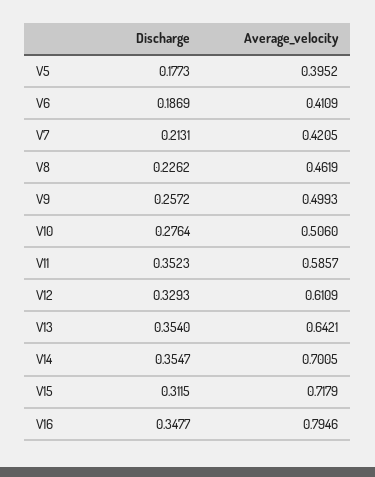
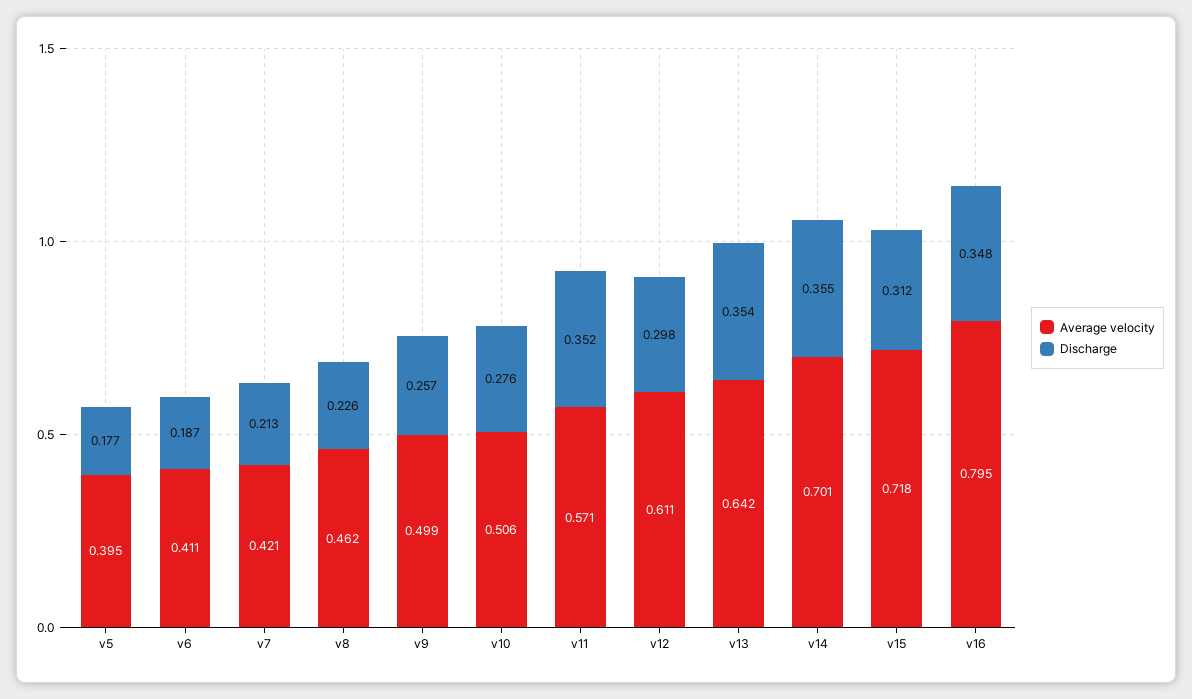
  {
    "Discharge": {
      "V5": 0.1773,
      "V6": 0.1869,
      "V7": 0.2131,
      "V8": 0.2262,
      "V9": 0.2572,
      "V10": 0.2764,
      "V11": 0.3523,
-     "V12": 0.3293,
+     "V12": 0.298,
      "V13": 0.354,
      "V14": 0.3547,
      "V15": 0.3115,
      "V16": 0.3477
    },
    "Average_velocity": {
      "V5": 0.3952,
      "V6": 0.4109,
      "V7": 0.4205,
      "V8": 0.4619,
      "V9": 0.4993,
      "V10": 0.506,
-     "V11": 0.5857,
+     "V11": 0.571,
      "V12": 0.6109,
      "V13": 0.6421,
      "V14": 0.7005,
      "V15": 0.7179,
      "V16": 0.7946
    }
  }

